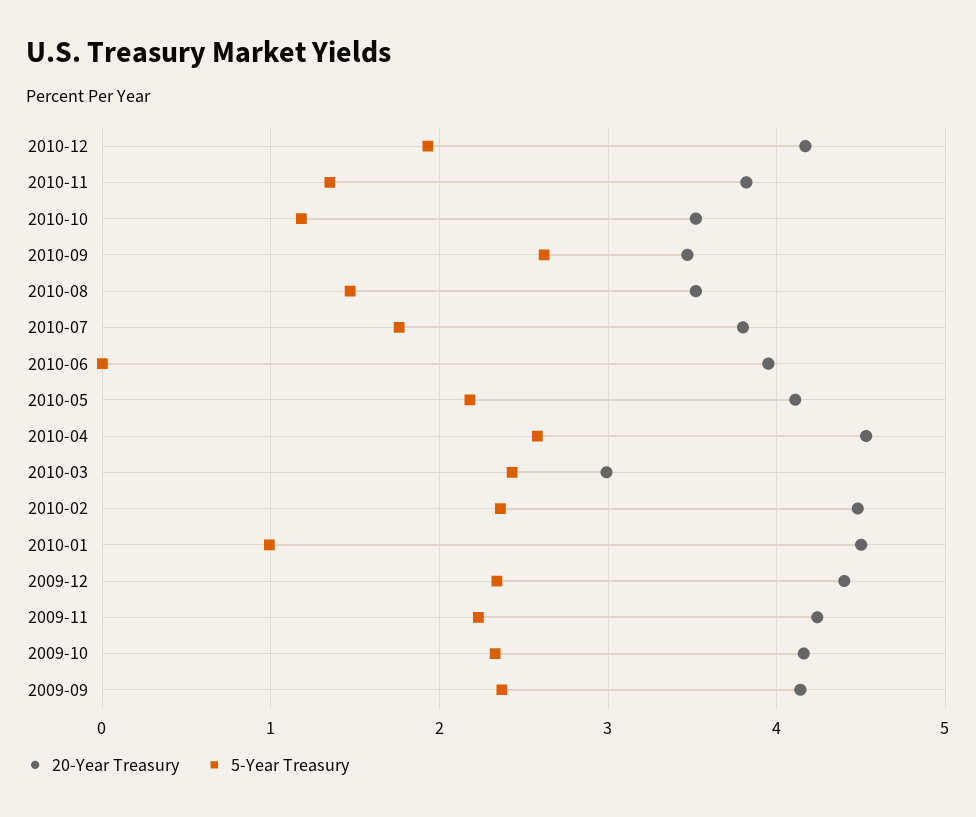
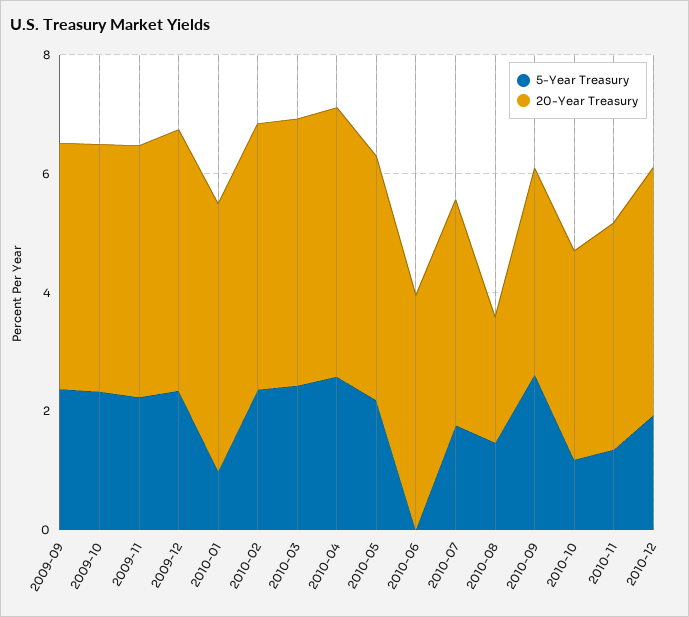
  {
    "20-Year Treasury": {
      "2010-12": 4.2,
      "2010-11": 3.8,
      "2010-10": 3.5,
      "2010-09": 3.5,
-     "2010-08": 3.5,
+     "2010-08": 2,
      "2010-07": 3.8,
      "2010-06": 4,
      "2010-05": 4.1,
      "2010-04": 4.5,
-     "2010-03": 3,
+     "2010-03": 4.5,
      "2010-02": 4.5,
      "2010-01": 4.5,
      "2009-12": 4.4,
      "2009-11": 4.2,
      "2009-10": 4.2,
      "2009-09": 4.1
    },
    "5-Year Treasury": {
      "2010-12": 1.9,
      "2010-11": 1.4,
      "2010-10": 1.2,
      "2010-09": 2.6,
      "2010-08": 1.5,
      "2010-07": 1.8,
      "2010-06": 0,
      "2010-05": 2.2,
      "2010-04": 2.6,
      "2010-03": 2.4,
      "2010-02": 2.4,
      "2010-01": 1,
      "2009-12": 2.3,
      "2009-11": 2.2,
      "2009-10": 2.3,
      "2009-09": 2.4
    }
  }

